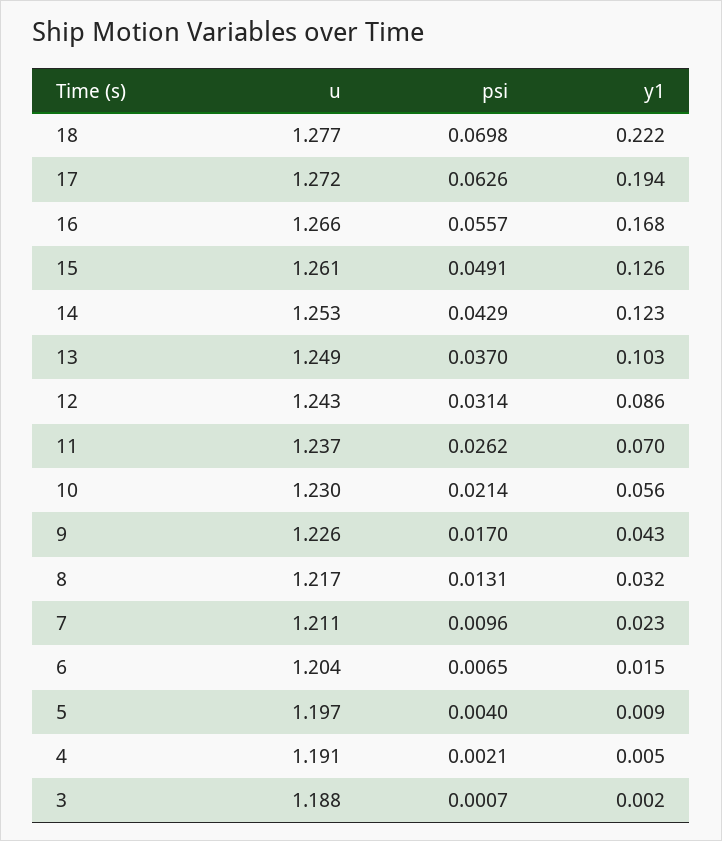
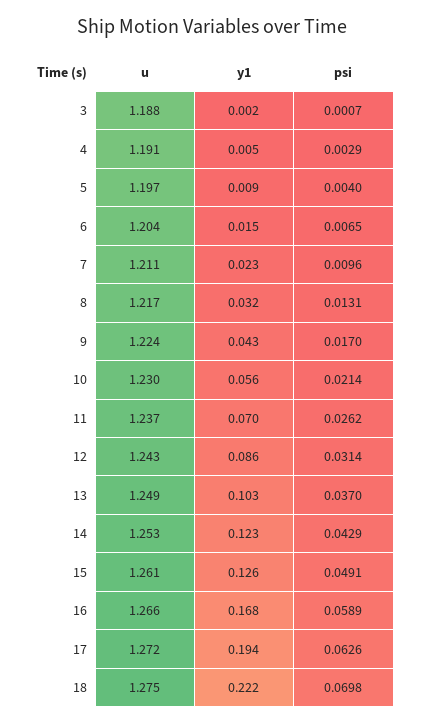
  {
    "u": {
-     "18": 1.277,
+     "18": 1.275,
      "17": 1.272,
      "16": 1.266,
      "15": 1.261,
      "14": 1.253,
      "13": 1.249,
      "12": 1.243,
      "11": 1.237,
      "10": 1.23,
-     "9": 1.226,
+     "9": 1.224,
      "8": 1.217,
      "7": 1.211,
      "6": 1.204,
      "5": 1.197,
      "4": 1.191,
      "3": 1.188
    },
    "psi": {
      "18": 0.0698,
      "17": 0.0626,
-     "16": 0.0557,
+     "16": 0.0589,
      "15": 0.0491,
      "14": 0.0429,
      "13": 0.037,
      "12": 0.0314,
      "11": 0.0262,
      "10": 0.0214,
      "9": 0.017,
      "8": 0.0131,
      "7": 0.0096,
      "6": 0.0065,
      "5": 0.004,
-     "4": 0.0021,
+     "4": 0.0029,
      "3": 0.0007
    },
    "y1": {
      "18": 0.222,
      "17": 0.194,
      "16": 0.168,
      "15": 0.126,
      "14": 0.123,
      "13": 0.103,
      "12": 0.086,
      "11": 0.07,
      "10": 0.056,
      "9": 0.043,
      "8": 0.032,
      "7": 0.023,
      "6": 0.015,
      "5": 0.009,
      "4": 0.005,
      "3": 0.002
    }
  }

